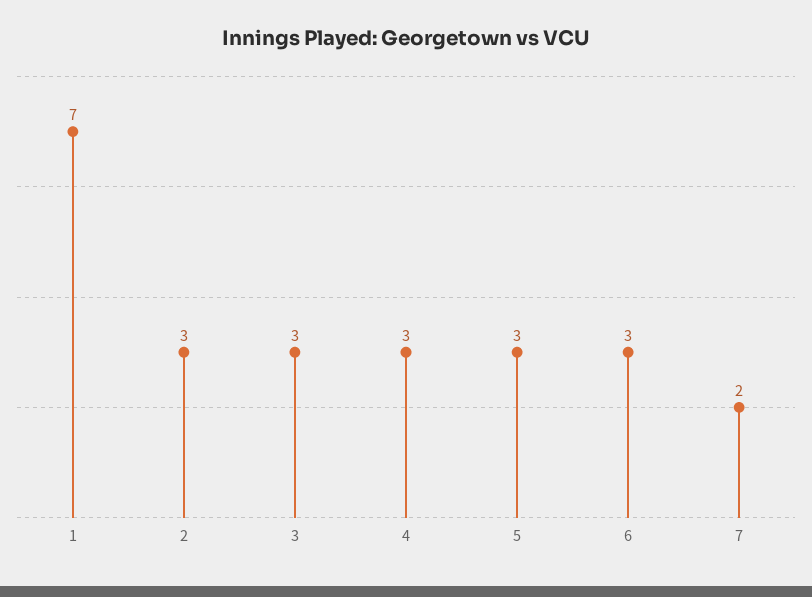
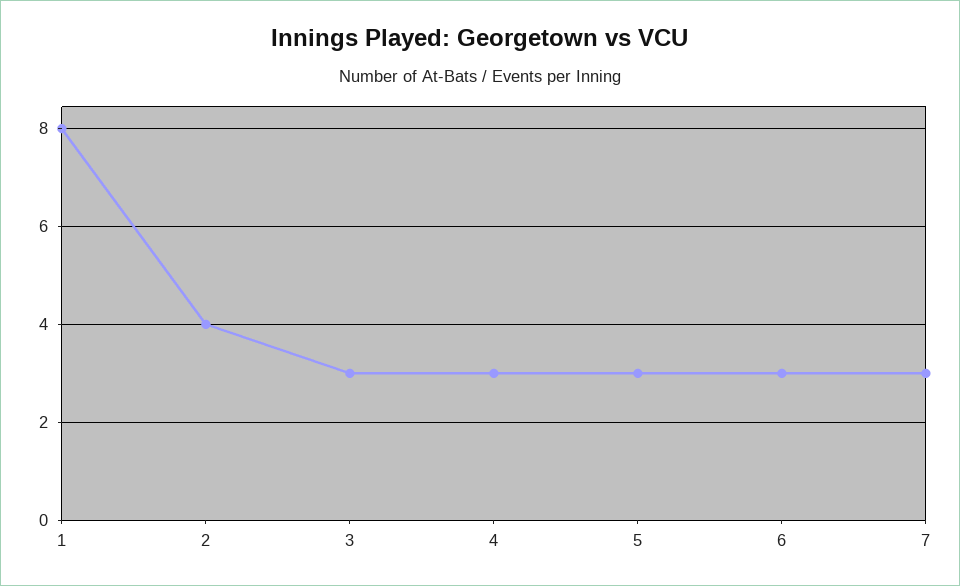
  {
-   "1": 7,
+   "1": 8,
-   "2": 3,
+   "2": 4,
    "3": 3,
    "4": 3,
    "5": 3,
    "6": 3,
-   "7": 2
+   "7": 3
  }

